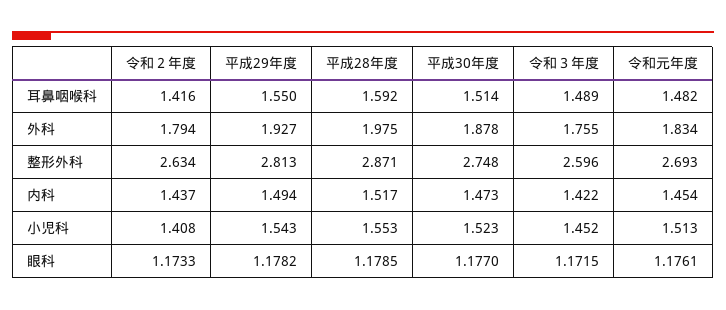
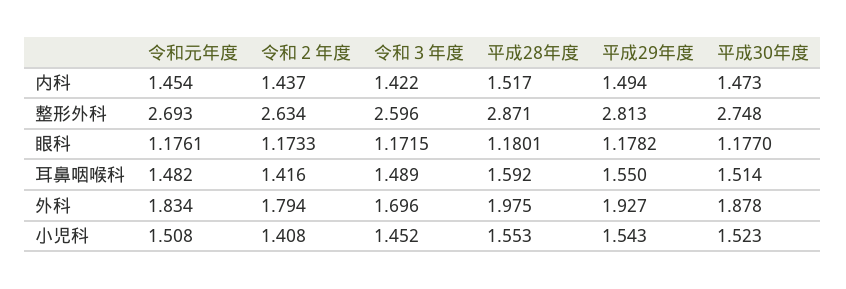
  {
    "令和２年度": {
      "耳鼻咽喉科": 1.416,
      "外科": 1.794,
      "整形外科": 2.634,
      "内科": 1.437,
      "小児科": 1.408,
      "眼科": 1.1733
    },
    "平成29年度": {
      "耳鼻咽喉科": 1.55,
      "外科": 1.927,
      "整形外科": 2.813,
      "内科": 1.494,
      "小児科": 1.543,
      "眼科": 1.1782
    },
    "平成28年度": {
      "耳鼻咽喉科": 1.592,
      "外科": 1.975,
      "整形外科": 2.871,
      "内科": 1.517,
      "小児科": 1.553,
-     "眼科": 1.1785
+     "眼科": 1.1801
    },
    "平成30年度": {
      "耳鼻咽喉科": 1.514,
      "外科": 1.878,
      "整形外科": 2.748,
      "内科": 1.473,
      "小児科": 1.523,
      "眼科": 1.177
    },
    "令和３年度": {
      "耳鼻咽喉科": 1.489,
-     "外科": 1.755,
+     "外科": 1.696,
      "整形外科": 2.596,
      "内科": 1.422,
      "小児科": 1.452,
      "眼科": 1.1715
    },
    "令和元年度": {
      "耳鼻咽喉科": 1.482,
      "外科": 1.834,
      "整形外科": 2.693,
      "内科": 1.454,
-     "小児科": 1.513,
+     "小児科": 1.508,
      "眼科": 1.1761
    }
  }

